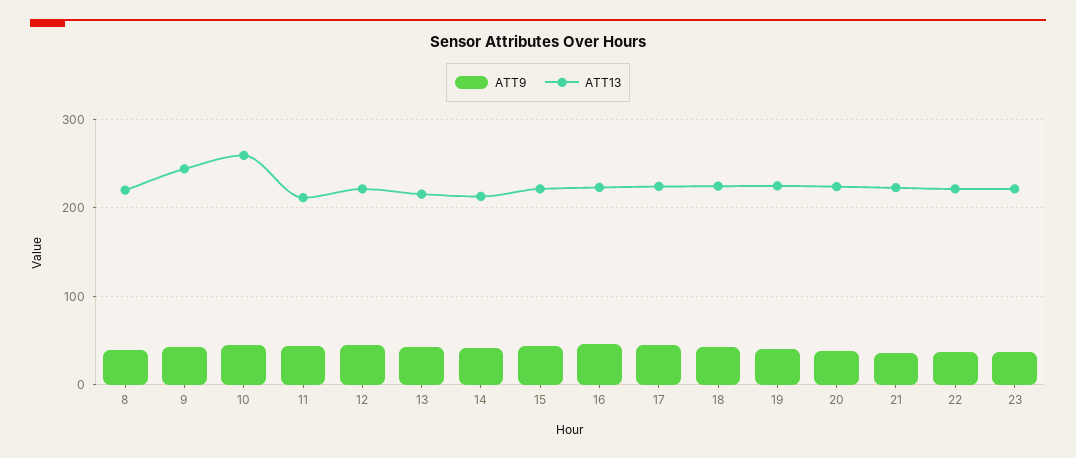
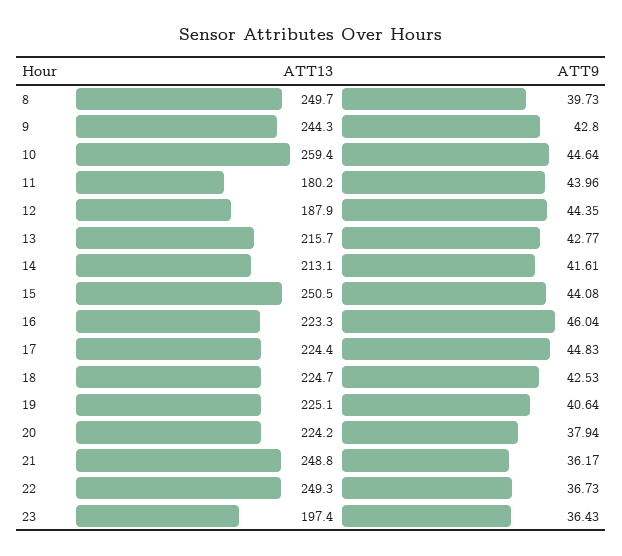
  {
    "ATT9": {
      "8": 39.73,
      "9": 42.8,
      "10": 44.64,
      "11": 43.96,
      "12": 44.35,
      "13": 42.77,
      "14": 41.61,
      "15": 44.08,
      "16": 46.04,
      "17": 44.83,
      "18": 42.53,
      "19": 40.64,
      "20": 37.94,
      "21": 36.17,
      "22": 36.73,
      "23": 36.43
    },
    "ATT13": {
-     "8": 220,
+     "8": 249.7,
      "9": 244.3,
      "10": 259.4,
-     "11": 210,
+     "11": 180.2,
-     "12": 220,
+     "12": 187.9,
      "13": 215.7,
      "14": 213.1,
-     "15": 220,
+     "15": 250.5,
      "16": 223.3,
      "17": 224.4,
      "18": 224.7,
      "19": 225.1,
      "20": 224.2,
-     "21": 220,
+     "21": 248.8,
-     "22": 220,
+     "22": 249.3,
-     "23": 220
+     "23": 197.4
    }
  }

